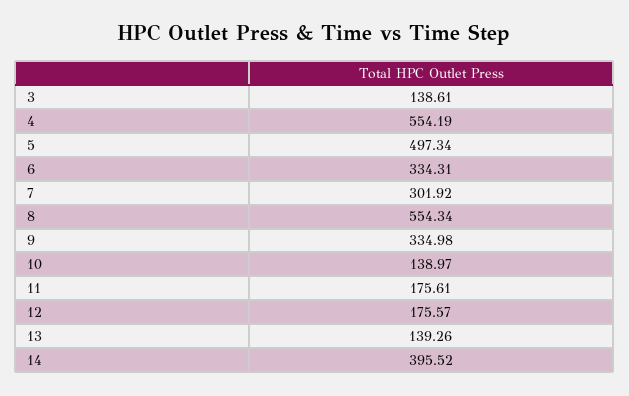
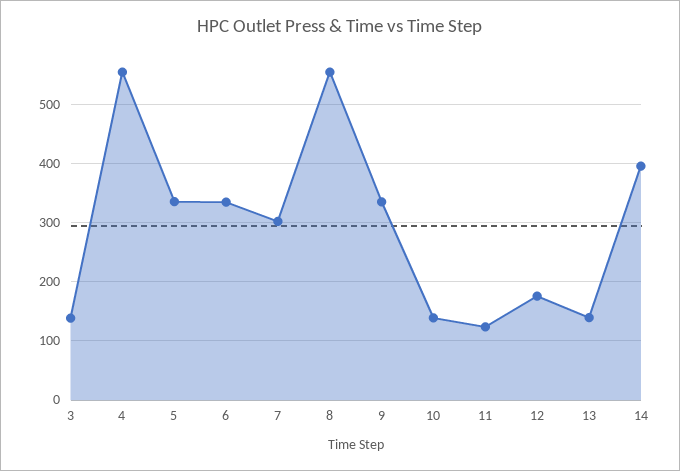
  {
    "3": 138.61,
    "4": 554.19,
-   "5": 497.34,
+   "5": 340,
    "6": 334.31,
    "7": 301.92,
    "8": 554.34,
    "9": 334.98,
    "10": 138.97,
-   "11": 175.61,
+   "11": 120,
    "12": 175.57,
    "13": 139.26,
    "14": 395.52
  }

